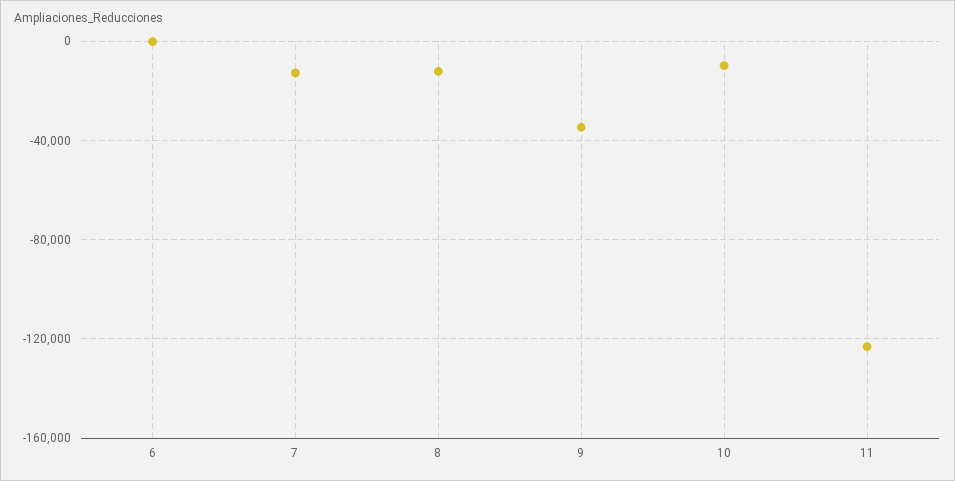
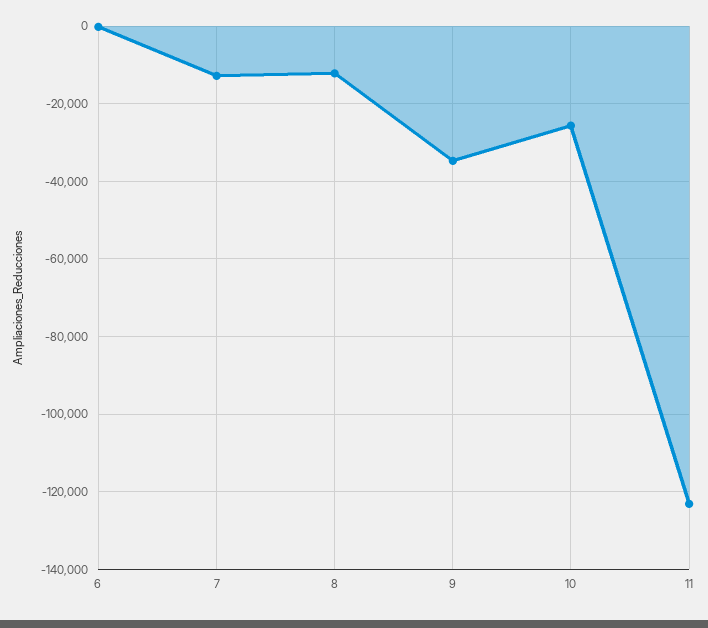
  {
    "6": 0,
    "7": -12000,
    "8": -12000,
    "9": -34000,
-   "10": -10000,
+   "10": -26000,
    "11": -124000
  }

